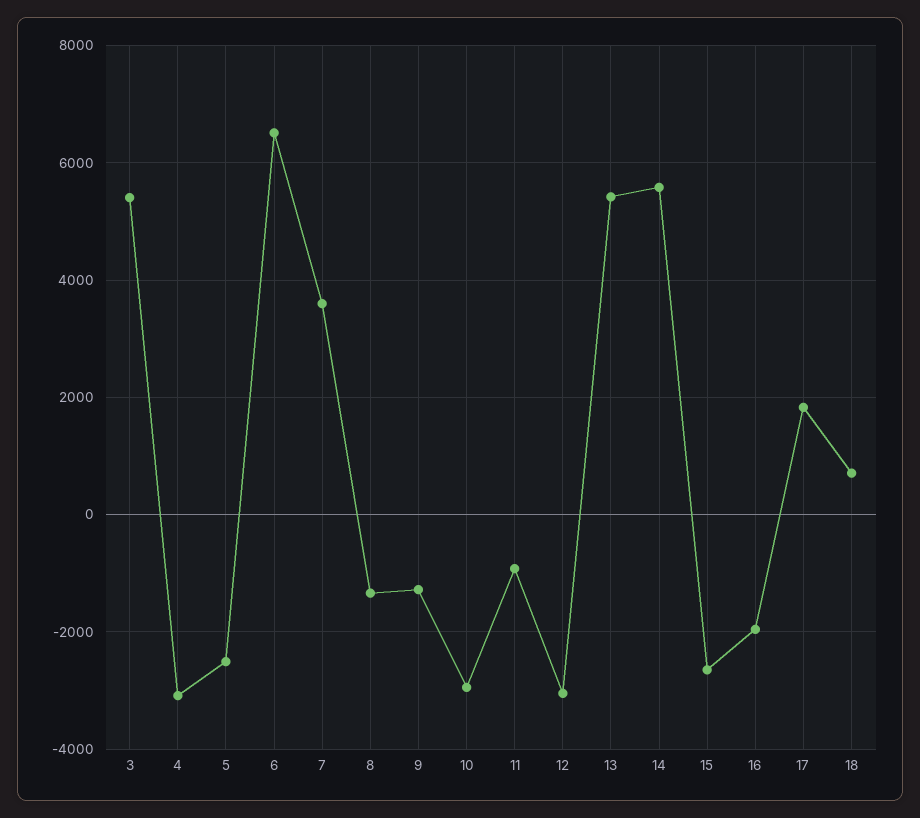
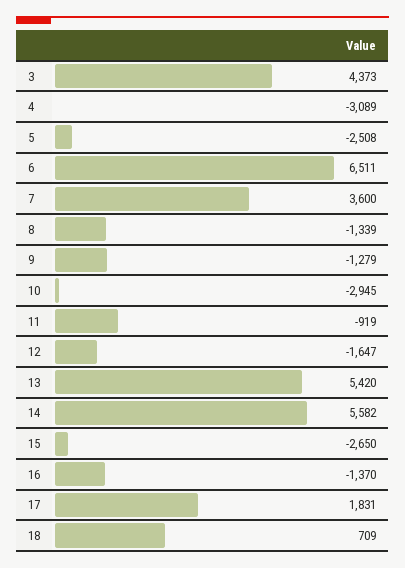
  {
-   "3": 5400,
+   "3": 4373,
    "4": -3089,
    "5": -2508,
    "6": 6511,
    "7": 3600,
    "8": -1339,
    "9": -1279,
    "10": -2945,
    "11": -919,
-   "12": -3000,
+   "12": -1647,
    "13": 5420,
    "14": 5582,
    "15": -2650,
-   "16": -2000,
+   "16": -1370,
    "17": 1831,
    "18": 709
  }

